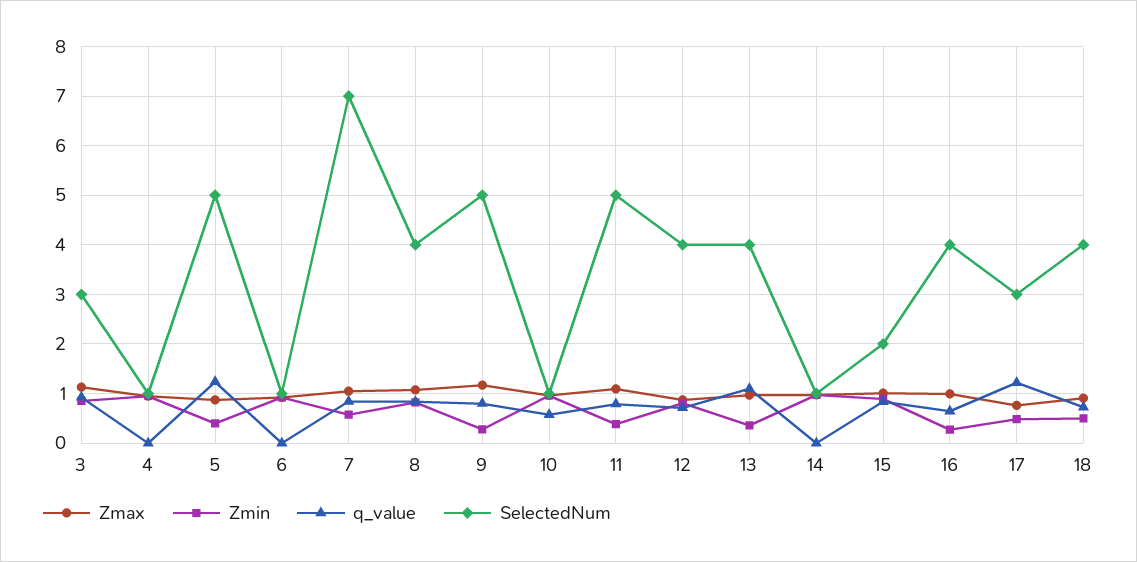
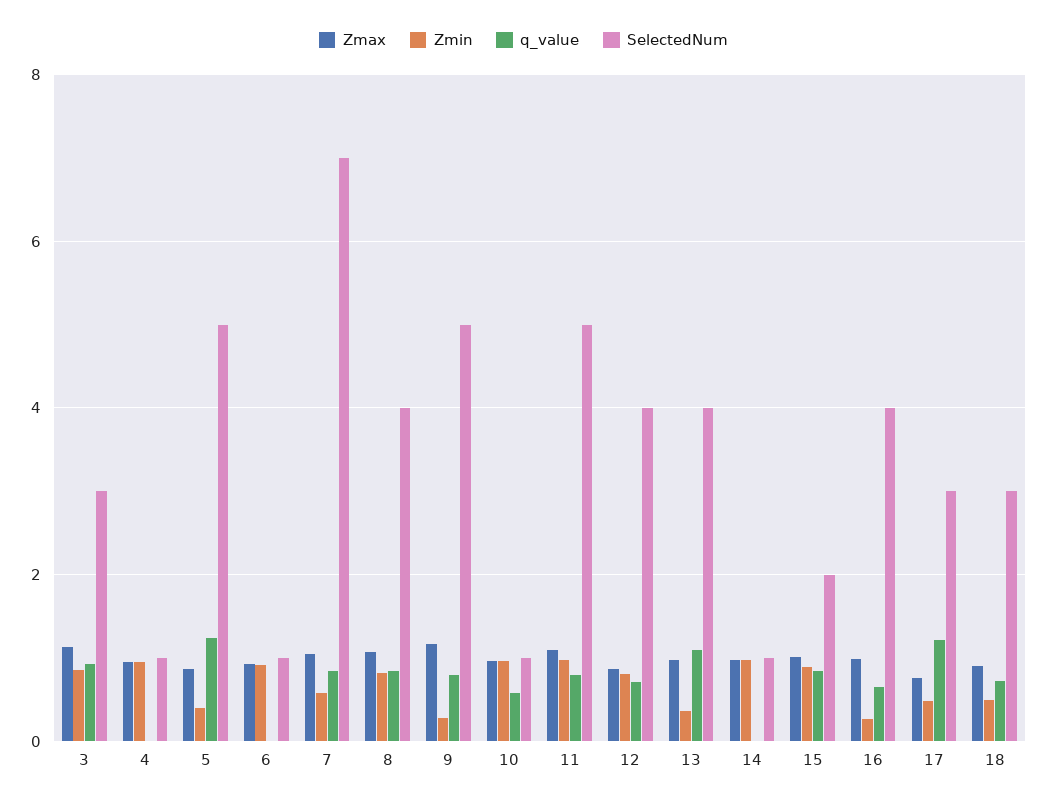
  {
    "Zmax": {
      "3": 1.2,
      "4": 1,
      "5": 0.8,
      "6": 1,
      "7": 1,
      "8": 1,
      "9": 1.2,
      "10": 1,
      "11": 1,
      "12": 0.8,
      "13": 1,
      "14": 1,
      "15": 1,
      "16": 1,
      "17": 0.8,
      "18": 1
    },
    "Zmin": {
      "3": 0.8,
      "4": 1,
      "5": 0.4,
      "6": 1,
      "7": 0.6,
      "8": 0.8,
      "9": 0.2,
      "10": 1,
-     "11": 0.4,
+     "11": 1,
      "12": 0.8,
      "13": 0.4,
      "14": 1,
      "15": 0.8,
      "16": 0.2,
      "17": 0.4,
      "18": 0.4
    },
    "q_value": {
      "3": 1,
      "4": 0,
      "5": 1.2,
      "6": 0,
      "7": 0.8,
      "8": 0.8,
      "9": 0.8,
      "10": 0.6,
      "11": 0.8,
      "12": 0.8,
      "13": 1.2,
      "14": 0,
      "15": 0.8,
      "16": 0.6,
      "17": 1.2,
      "18": 0.8
    },
    "SelectedNum": {
      "3": 3,
      "4": 1,
      "5": 5,
      "6": 1,
      "7": 7,
      "8": 4,
      "9": 5,
      "10": 1,
      "11": 5,
      "12": 4,
      "13": 4,
      "14": 1,
      "15": 2,
      "16": 4,
      "17": 3,
-     "18": 4
+     "18": 3
    }
  }

